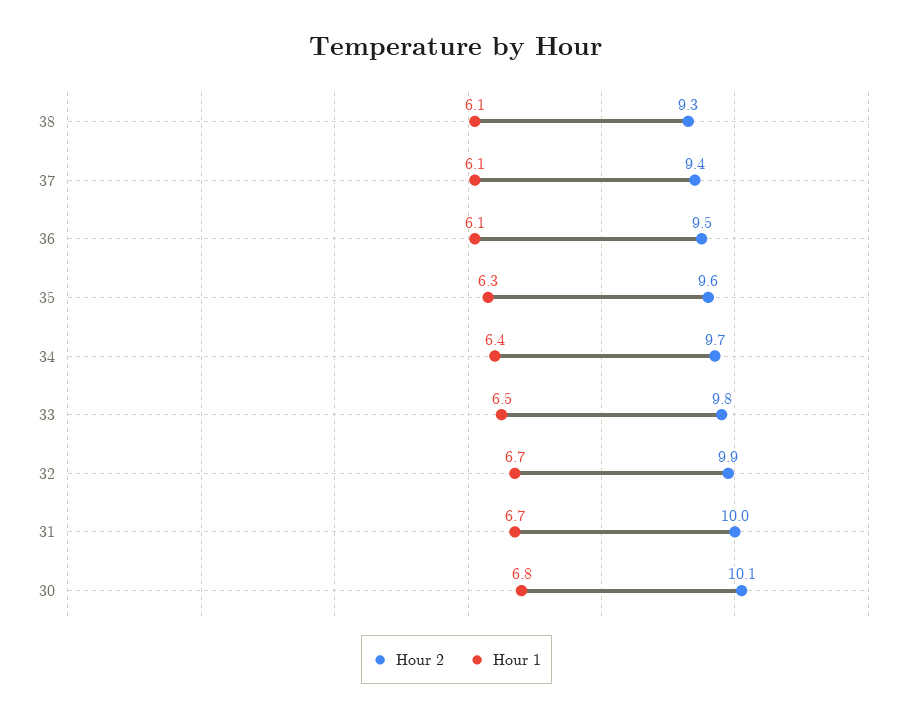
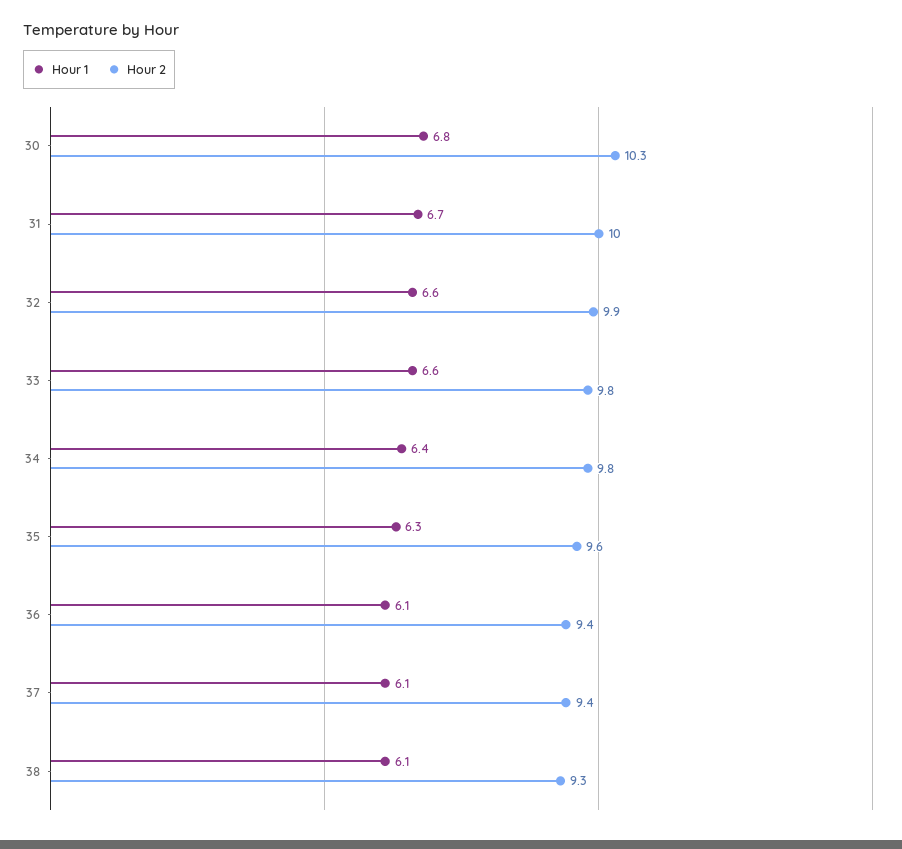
  {
    "Hour 2": {
      "38": 9.3,
      "37": 9.4,
-     "36": 9.5,
+     "36": 9.4,
      "35": 9.6,
-     "34": 9.7,
+     "34": 9.8,
      "33": 9.8,
      "32": 9.9,
      "31": 10,
-     "30": 10.1
+     "30": 10.3
    },
    "Hour 1": {
      "38": 6.1,
      "37": 6.1,
      "36": 6.1,
      "35": 6.3,
      "34": 6.4,
-     "33": 6.5,
+     "33": 6.6,
-     "32": 6.7,
+     "32": 6.6,
      "31": 6.7,
      "30": 6.8
    }
  }

